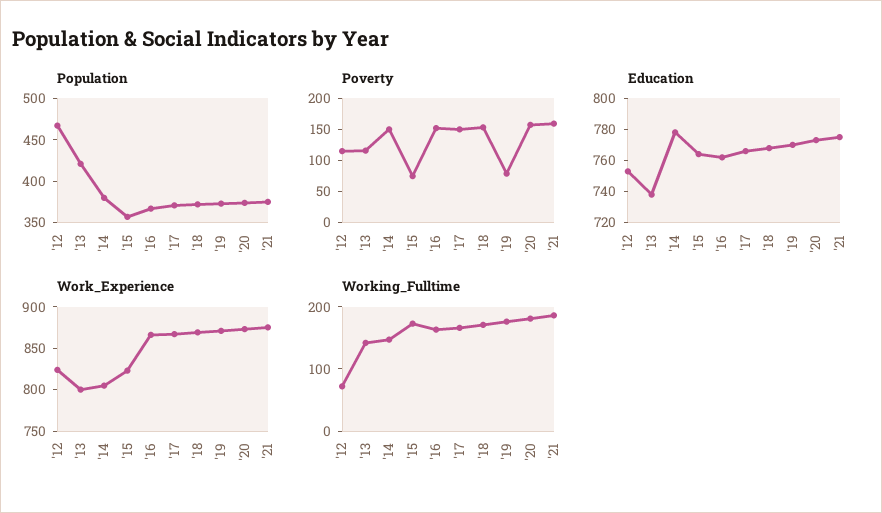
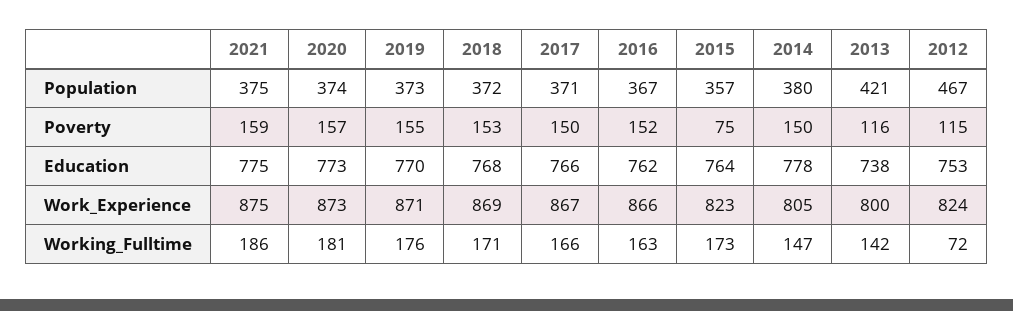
  {
    "Population": {
      "'12": 467,
      "'13": 421,
      "'14": 380,
      "'15": 357,
      "'16": 367,
      "'17": 371,
      "'18": 372,
      "'19": 373,
      "'20": 374,
      "'21": 375
    },
    "Poverty": {
      "'12": 115,
      "'13": 116,
      "'14": 150,
      "'15": 75,
      "'16": 152,
      "'17": 150,
      "'18": 153,
-     "'19": 75,
+     "'19": 155,
      "'20": 157,
      "'21": 159
    },
    "Education": {
      "'12": 753,
      "'13": 738,
      "'14": 778,
      "'15": 764,
      "'16": 762,
      "'17": 766,
      "'18": 768,
      "'19": 770,
      "'20": 773,
      "'21": 775
    },
    "Work_Experience": {
      "'12": 824,
      "'13": 800,
      "'14": 805,
      "'15": 823,
      "'16": 866,
      "'17": 867,
      "'18": 869,
      "'19": 871,
      "'20": 873,
      "'21": 875
    },
    "Working_Fulltime": {
      "'12": 72,
      "'13": 142,
      "'14": 147,
      "'15": 173,
      "'16": 163,
      "'17": 166,
      "'18": 171,
      "'19": 176,
      "'20": 181,
      "'21": 186
    }
  }

